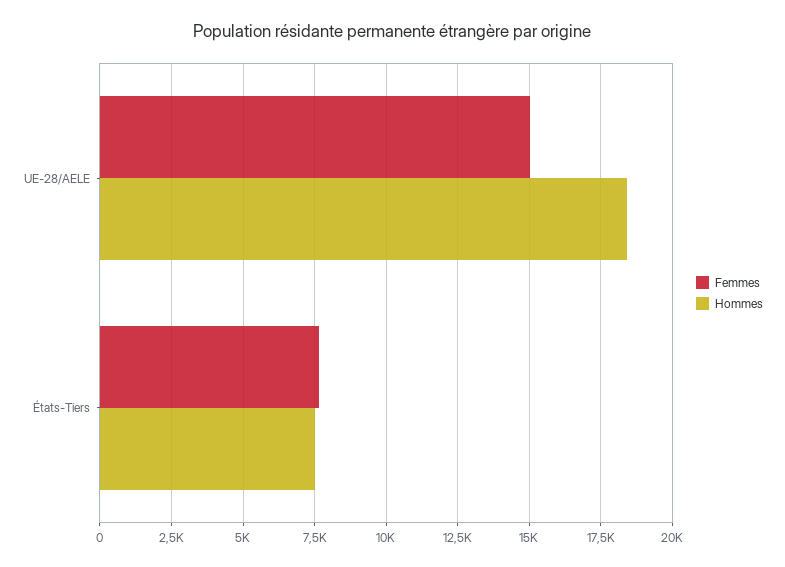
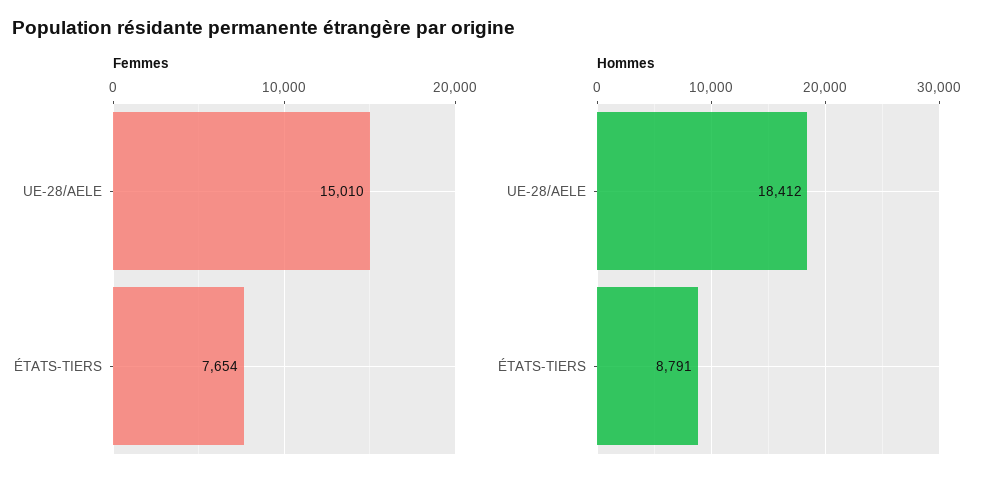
  {
    "Femmes": {
      "UE-28/AELE": 15010,
      "États-Tiers": 7654
    },
    "Hommes": {
      "UE-28/AELE": 18412,
-     "États-Tiers": 7500
+     "États-Tiers": 8791
    }
  }

